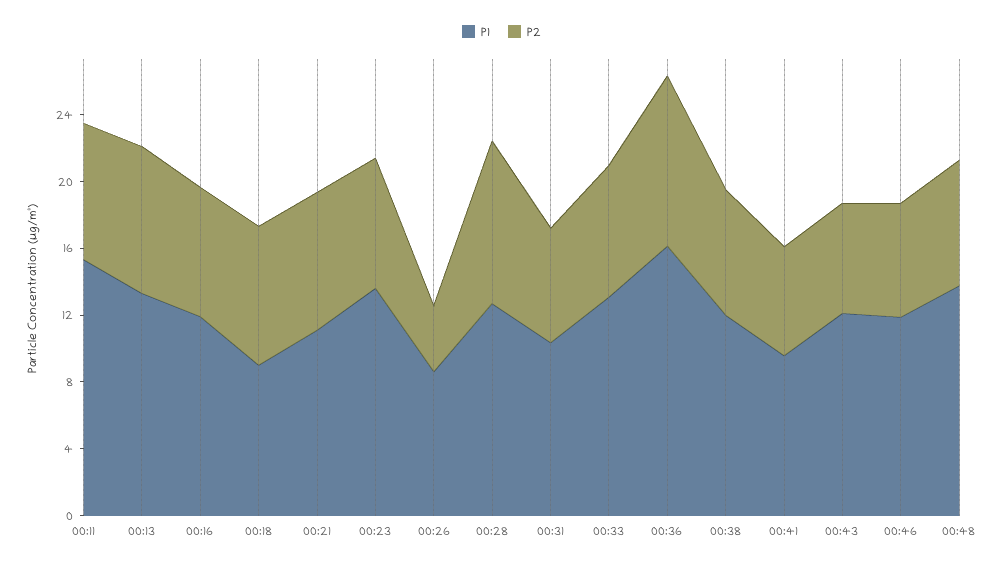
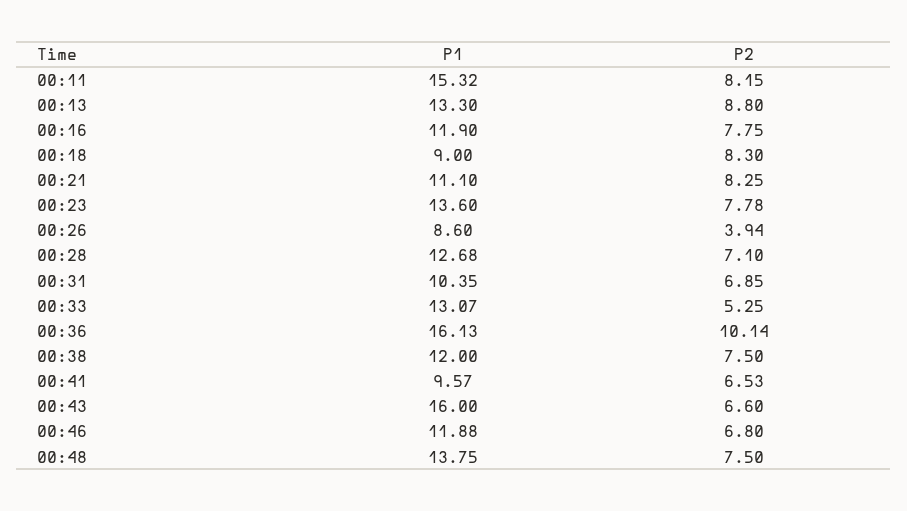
  {
    "P1": {
      "00:11": 15.32,
      "00:13": 13.3,
      "00:16": 11.9,
      "00:18": 9,
      "00:21": 11.1,
      "00:23": 13.6,
      "00:26": 8.6,
      "00:28": 12.68,
      "00:31": 10.35,
      "00:33": 13.07,
      "00:36": 16.13,
      "00:38": 12,
      "00:41": 9.57,
-     "00:43": 12,
+     "00:43": 16,
      "00:46": 11.88,
      "00:48": 13.75
    },
    "P2": {
      "00:11": 8.15,
      "00:13": 8.8,
      "00:16": 7.75,
      "00:18": 8.3,
      "00:21": 8.25,
      "00:23": 7.78,
      "00:26": 3.94,
-     "00:28": 10,
+     "00:28": 7.1,
      "00:31": 6.85,
-     "00:33": 8,
+     "00:33": 5.25,
      "00:36": 10.14,
      "00:38": 7.5,
      "00:41": 6.53,
      "00:43": 6.6,
      "00:46": 6.8,
      "00:48": 7.5
    }
  }

